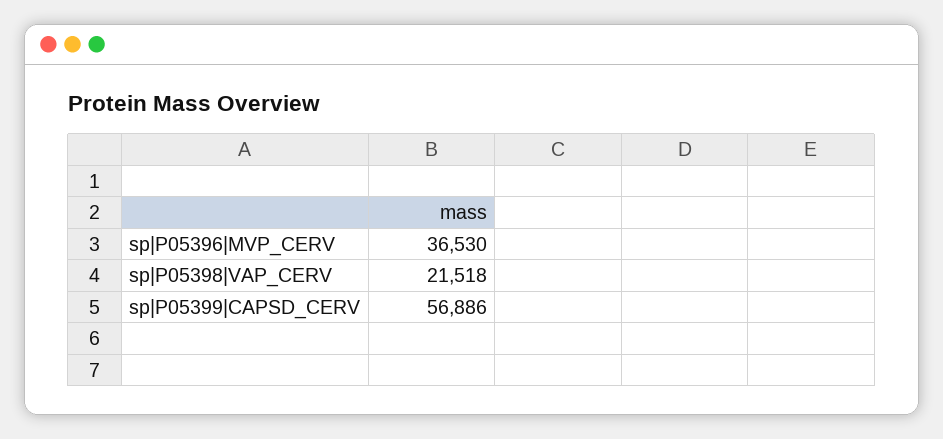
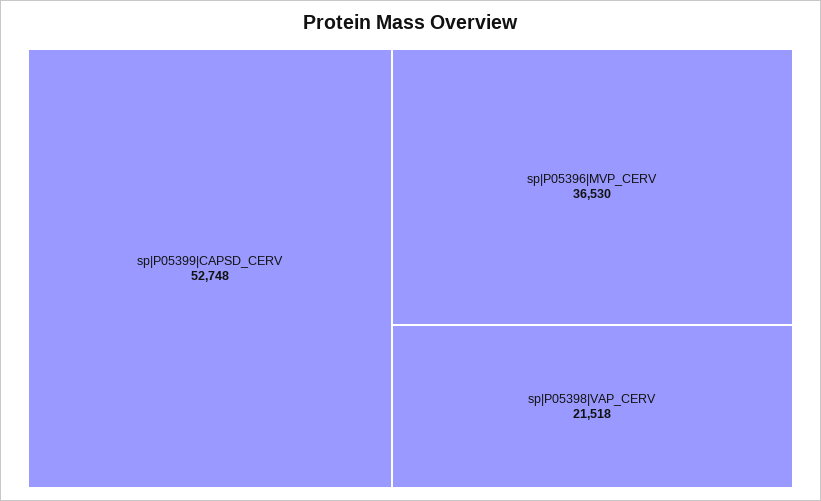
  {
    "sp|P05396|MVP_CERV": 36530,
    "sp|P05398|VAP_CERV": 21518,
-   "sp|P05399|CAPSD_CERV": 56886
+   "sp|P05399|CAPSD_CERV": 52748
  }

